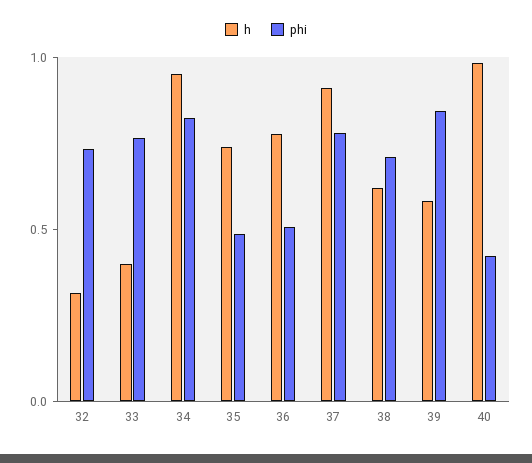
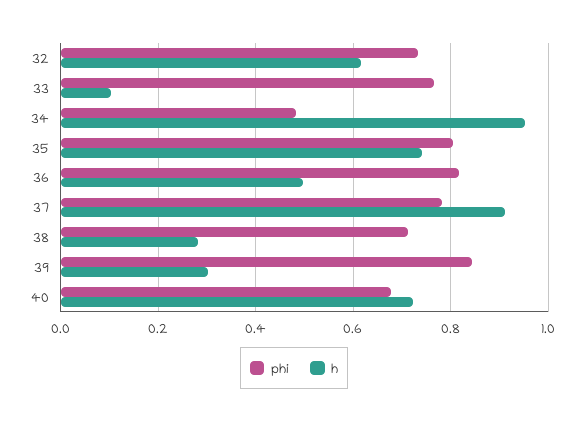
  {
    "h": {
-     "32": 0.3,
+     "32": 0.62,
-     "33": 0.4,
+     "33": 0.1,
      "34": 0.96,
      "35": 0.74,
-     "36": 0.8,
+     "36": 0.5,
      "37": 0.92,
-     "38": 0.6,
+     "38": 0.28,
-     "39": 0.6,
+     "39": 0.3,
-     "40": 1
+     "40": 0.72
    },
    "phi": {
      "32": 0.74,
      "33": 0.76,
-     "34": 0.8,
+     "34": 0.48,
-     "35": 0.5,
+     "35": 0.8,
-     "36": 0.5,
+     "36": 0.82,
      "37": 0.78,
      "38": 0.72,
      "39": 0.84,
-     "40": 0.4
+     "40": 0.68
    }
  }

